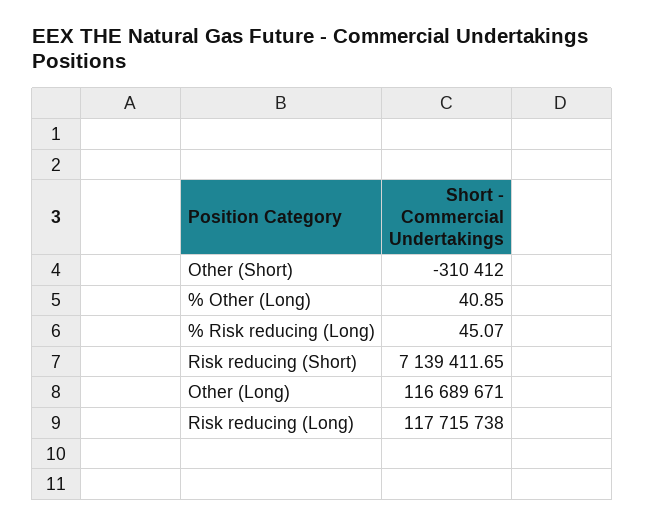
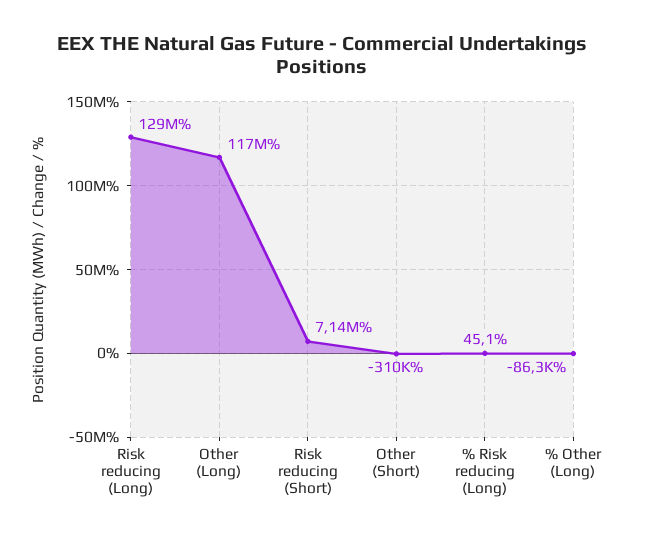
  {
    "Other (Short)": -310412,
-   "% Other (Long)": 40.85,
+   "% Other (Long)": -86300,
    "% Risk reducing (Long)": 45.07,
    "Risk reducing (Short)": 7139411.65,
    "Other (Long)": 116689671,
-   "Risk reducing (Long)": 117715738
+   "Risk reducing (Long)": 129000000
  }

